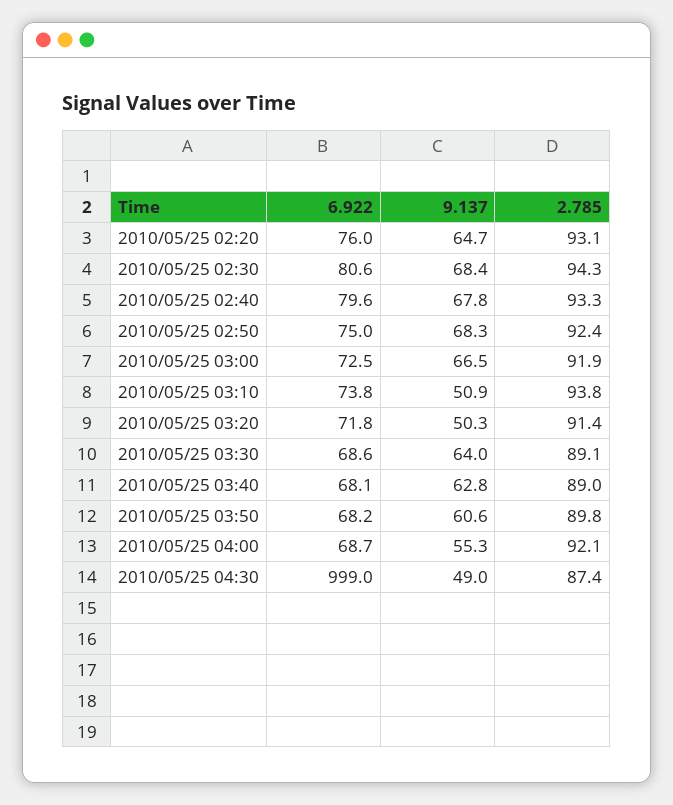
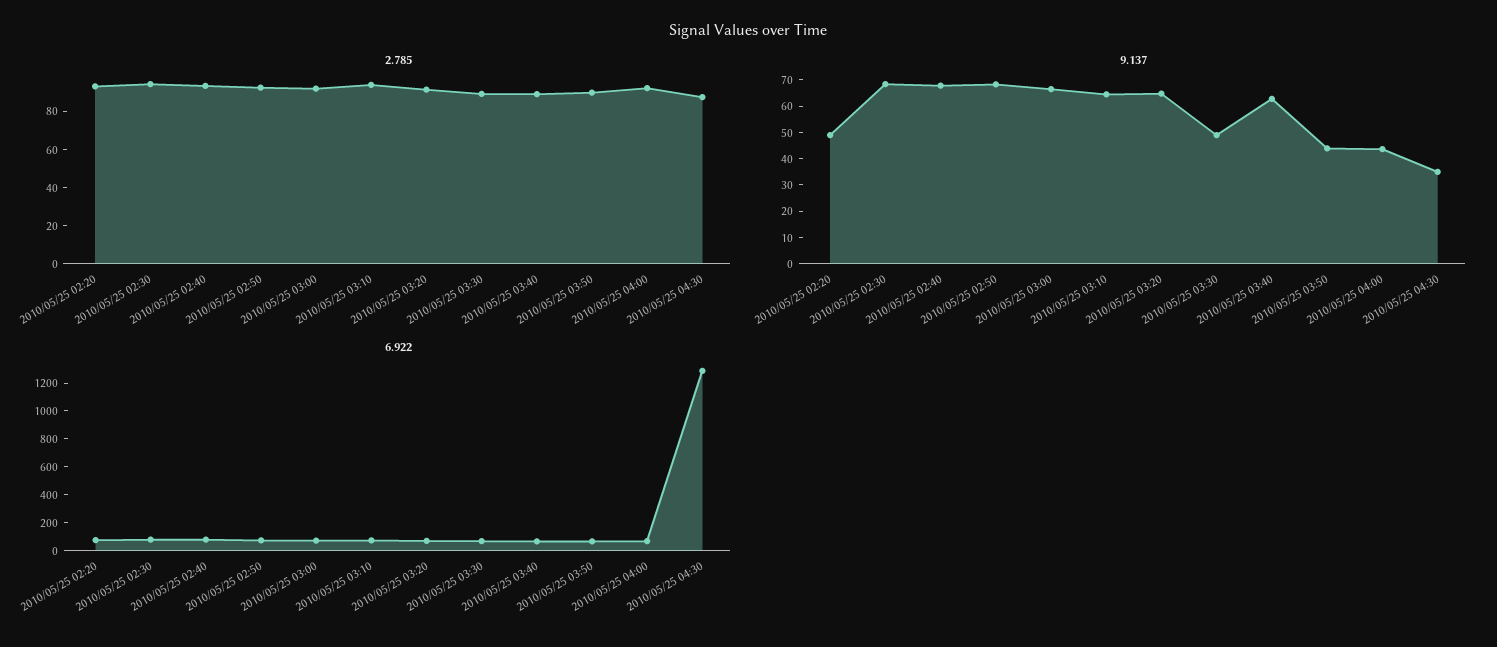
  {
    "6.922": {
      "2010/05/25 02:20": 76,
      "2010/05/25 02:30": 80.6,
      "2010/05/25 02:40": 79.6,
      "2010/05/25 02:50": 75,
      "2010/05/25 03:00": 72.5,
      "2010/05/25 03:10": 73.8,
      "2010/05/25 03:20": 71.8,
      "2010/05/25 03:30": 68.6,
      "2010/05/25 03:40": 68.1,
      "2010/05/25 03:50": 68.2,
      "2010/05/25 04:00": 68.7,
-     "2010/05/25 04:30": 999
+     "2010/05/25 04:30": 1300
    },
    "9.137": {
-     "2010/05/25 02:20": 64.7,
+     "2010/05/25 02:20": 50,
      "2010/05/25 02:30": 68.4,
      "2010/05/25 02:40": 67.8,
      "2010/05/25 02:50": 68.3,
      "2010/05/25 03:00": 66.5,
-     "2010/05/25 03:10": 50.9,
+     "2010/05/25 03:10": 65,
-     "2010/05/25 03:20": 50.3,
+     "2010/05/25 03:20": 65,
-     "2010/05/25 03:30": 64,
+     "2010/05/25 03:30": 50,
      "2010/05/25 03:40": 62.8,
-     "2010/05/25 03:50": 60.6,
+     "2010/05/25 03:50": 45,
-     "2010/05/25 04:00": 55.3,
+     "2010/05/25 04:00": 45,
-     "2010/05/25 04:30": 49
+     "2010/05/25 04:30": 35
    },
    "2.785": {
      "2010/05/25 02:20": 93.1,
      "2010/05/25 02:30": 94.3,
      "2010/05/25 02:40": 93.3,
      "2010/05/25 02:50": 92.4,
      "2010/05/25 03:00": 91.9,
      "2010/05/25 03:10": 93.8,
      "2010/05/25 03:20": 91.4,
      "2010/05/25 03:30": 89.1,
      "2010/05/25 03:40": 89,
      "2010/05/25 03:50": 89.8,
      "2010/05/25 04:00": 92.1,
      "2010/05/25 04:30": 87.4
    }
  }

